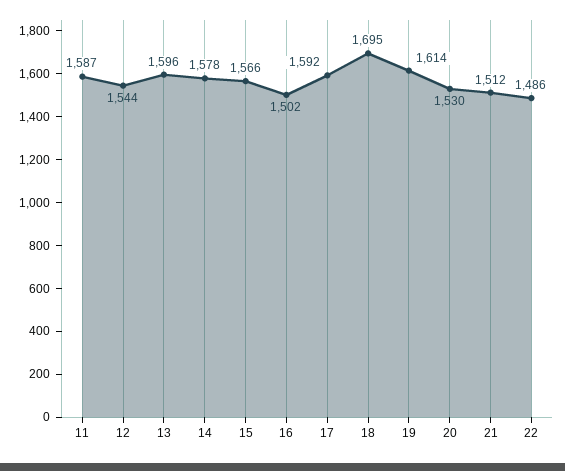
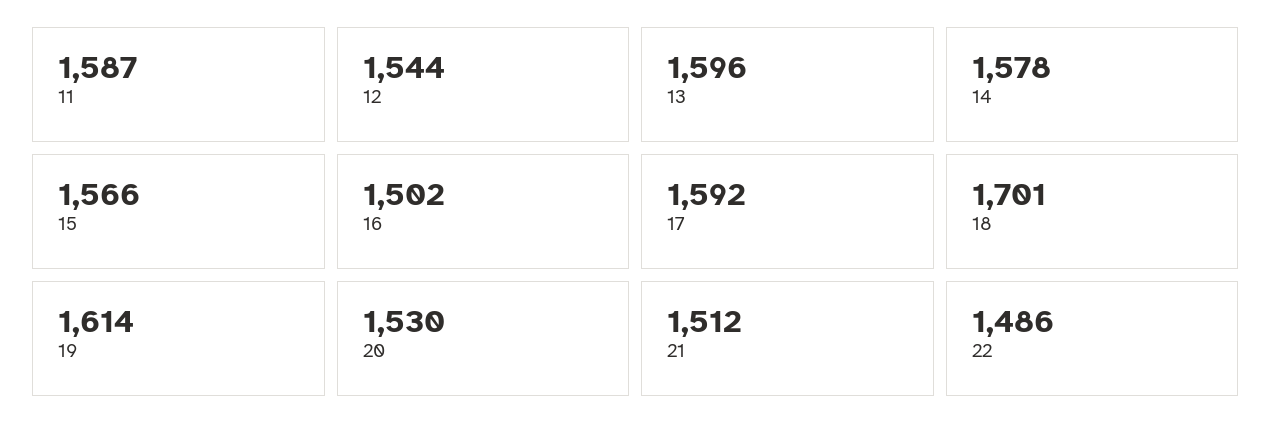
  {
    "11": 1587,
    "12": 1544,
    "13": 1596,
    "14": 1578,
    "15": 1566,
    "16": 1502,
    "17": 1592,
-   "18": 1695,
+   "18": 1701,
    "19": 1614,
    "20": 1530,
    "21": 1512,
    "22": 1486
  }

